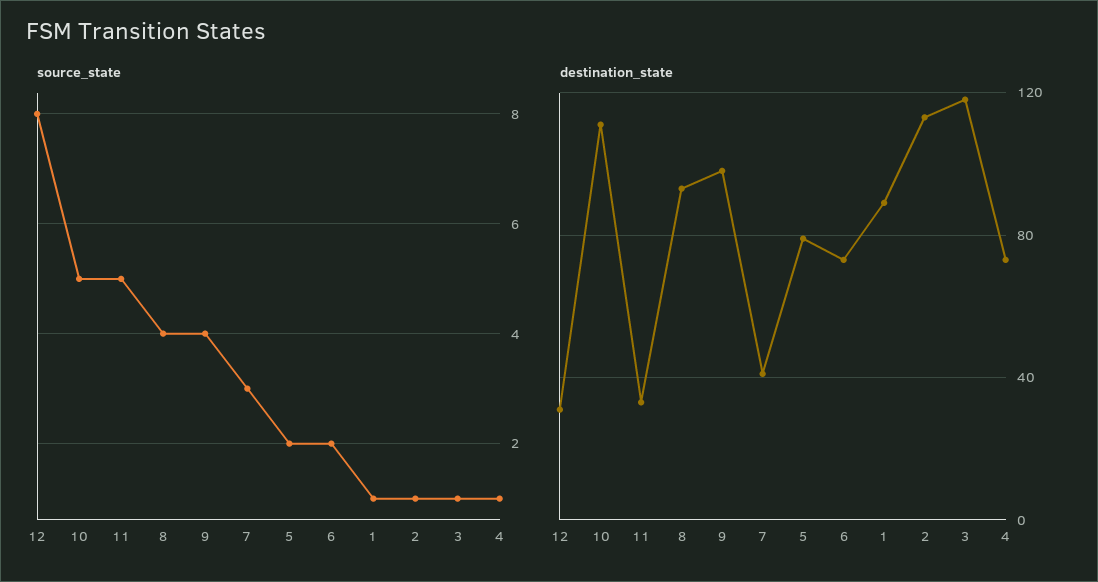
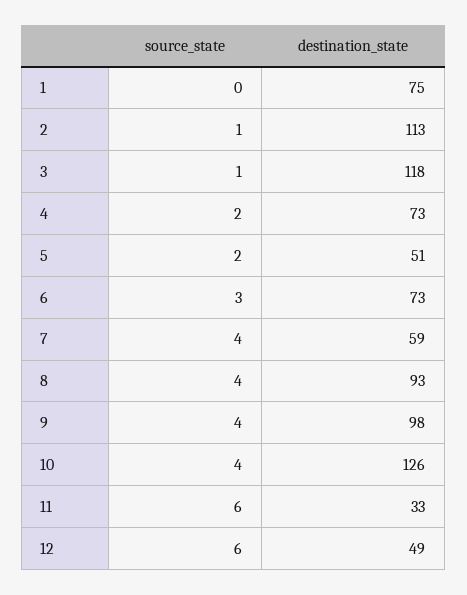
  {
    "source_state": {
-     "12": 8,
+     "12": 6,
-     "10": 5,
+     "10": 4,
-     "11": 5,
+     "11": 6,
      "8": 4,
      "9": 4,
-     "7": 3,
+     "7": 4,
      "5": 2,
-     "6": 2,
+     "6": 3,
-     "1": 1,
+     "1": 0,
      "2": 1,
      "3": 1,
-     "4": 1
+     "4": 2
    },
    "destination_state": {
-     "12": 30,
+     "12": 49,
-     "10": 110,
+     "10": 126,
      "11": 33,
      "8": 93,
      "9": 98,
-     "7": 40,
+     "7": 59,
-     "5": 80,
+     "5": 51,
      "6": 73,
-     "1": 90,
+     "1": 75,
      "2": 113,
      "3": 118,
      "4": 73
    }
  }

